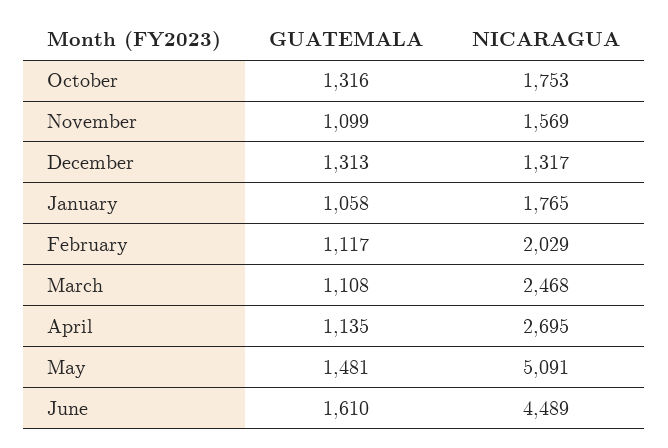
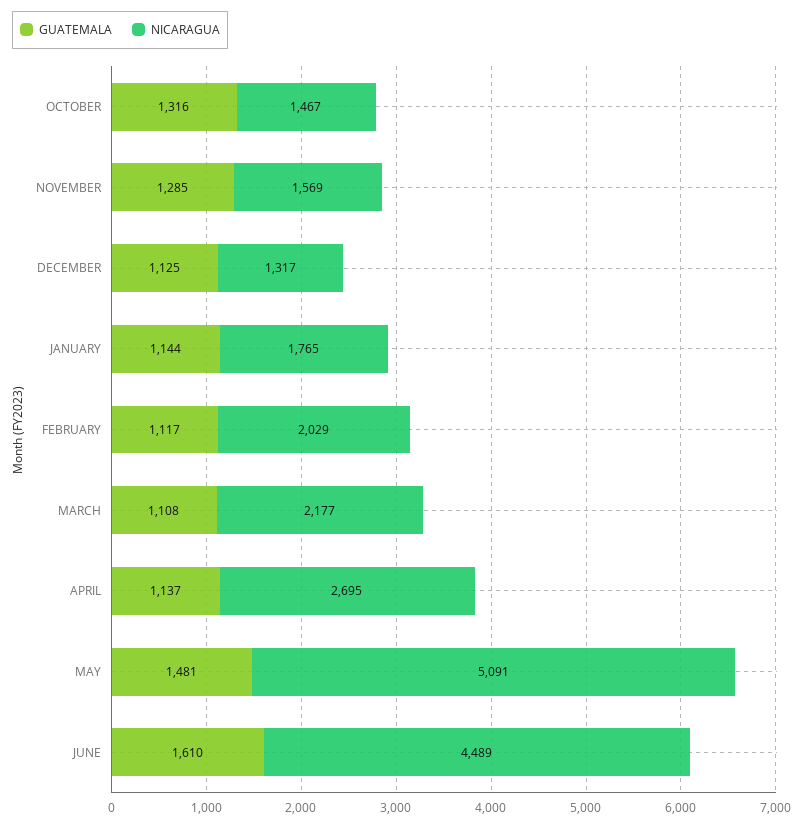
  {
    "GUATEMALA": {
      "October": 1316,
-     "November": 1099,
+     "November": 1285,
-     "December": 1313,
+     "December": 1125,
-     "January": 1058,
+     "January": 1144,
      "February": 1117,
      "March": 1108,
-     "April": 1135,
+     "April": 1137,
      "May": 1481,
      "June": 1610
    },
    "NICARAGUA": {
-     "October": 1753,
+     "October": 1467,
      "November": 1569,
      "December": 1317,
      "January": 1765,
      "February": 2029,
-     "March": 2468,
+     "March": 2177,
      "April": 2695,
      "May": 5091,
      "June": 4489
    }
  }

